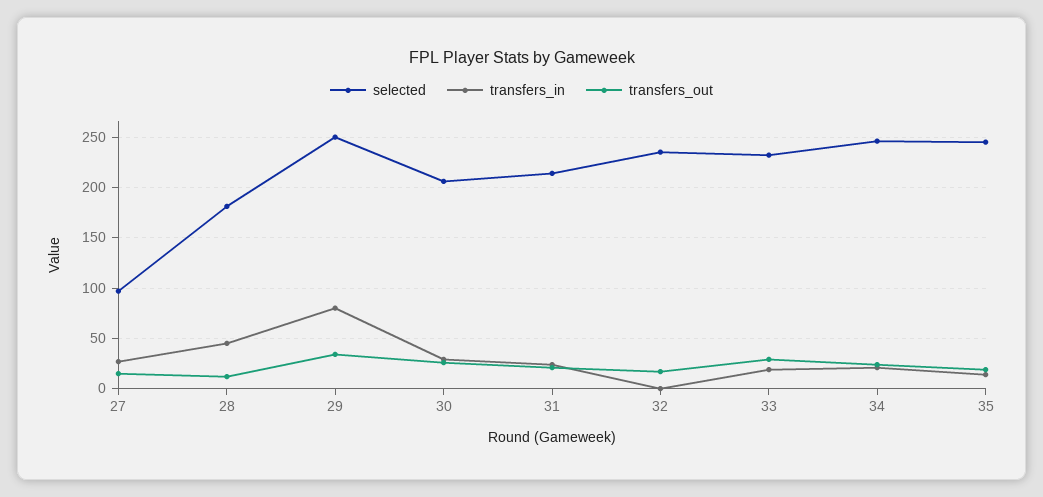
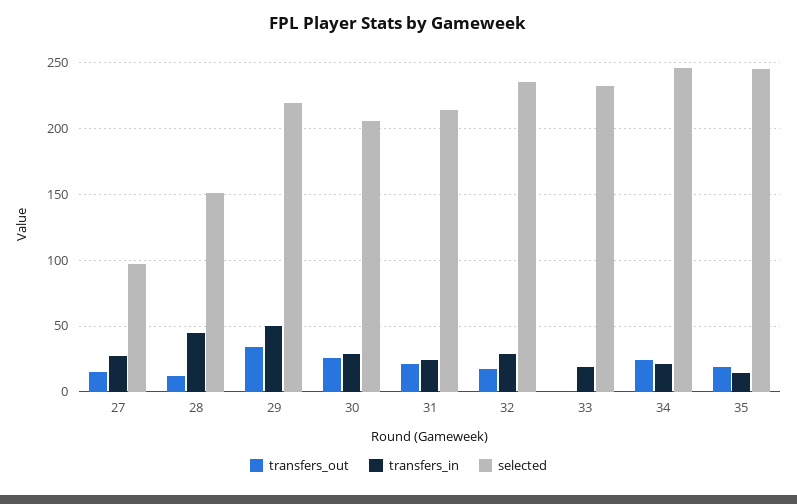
  {
    "selected": {
      "27": 95,
-     "28": 180,
+     "28": 150,
-     "29": 250,
+     "29": 220,
      "30": 205,
      "31": 215,
      "32": 235,
      "33": 230,
      "34": 245,
      "35": 245
    },
    "transfers_in": {
      "27": 25,
      "28": 45,
-     "29": 80,
+     "29": 50,
      "30": 30,
      "31": 25,
-     "32": 0,
+     "32": 30,
      "33": 20,
      "34": 20,
      "35": 15
    },
    "transfers_out": {
      "27": 15,
      "28": 10,
      "29": 35,
      "30": 25,
      "31": 20,
      "32": 15,
-     "33": 30,
+     "33": 0,
      "34": 25,
      "35": 20
    }
  }

